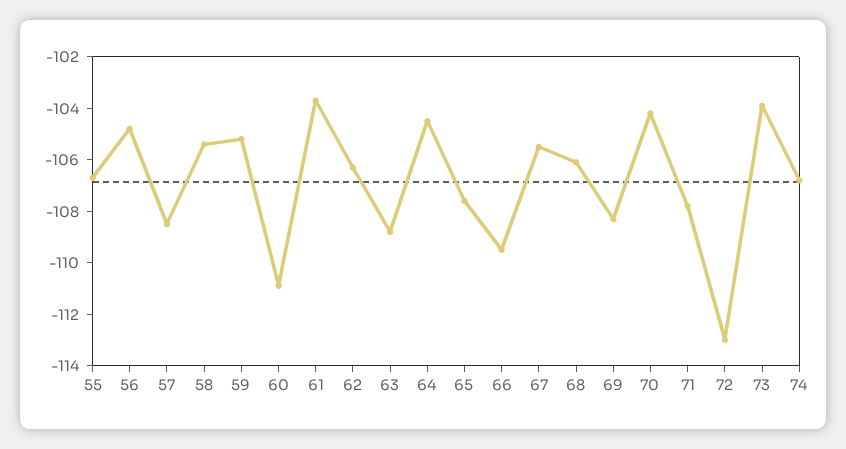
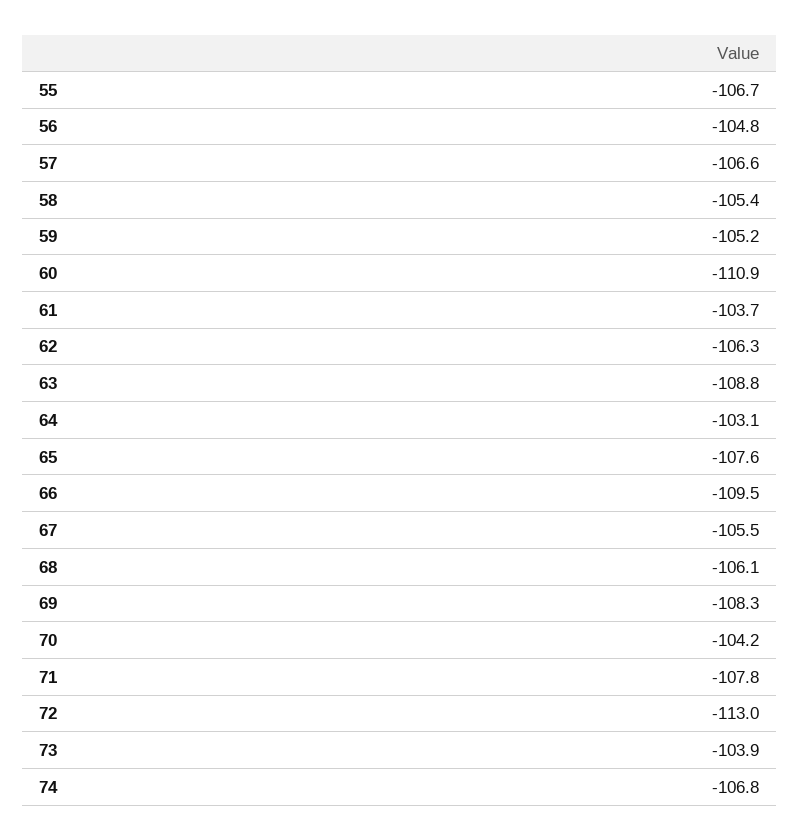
  {
    "55": -106.7,
    "56": -104.8,
-   "57": -108.5,
+   "57": -106.6,
    "58": -105.4,
    "59": -105.2,
    "60": -110.9,
    "61": -103.7,
    "62": -106.3,
    "63": -108.8,
-   "64": -104.5,
+   "64": -103.1,
    "65": -107.6,
    "66": -109.5,
    "67": -105.5,
    "68": -106.1,
    "69": -108.3,
    "70": -104.2,
    "71": -107.8,
    "72": -113,
    "73": -103.9,
    "74": -106.8
  }

